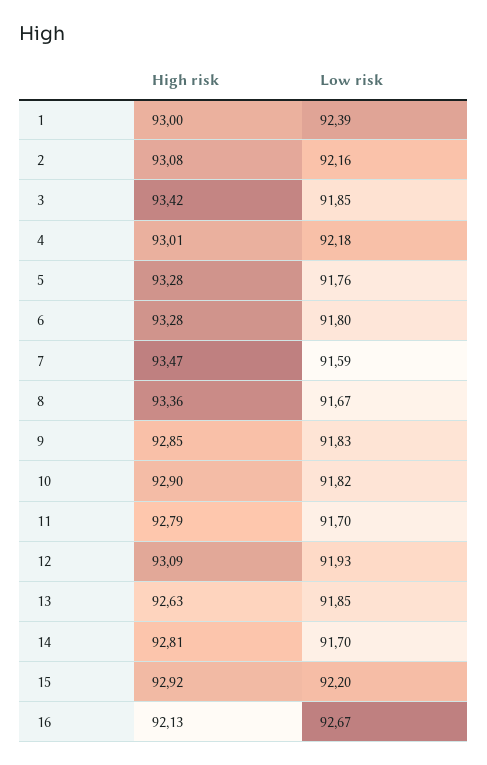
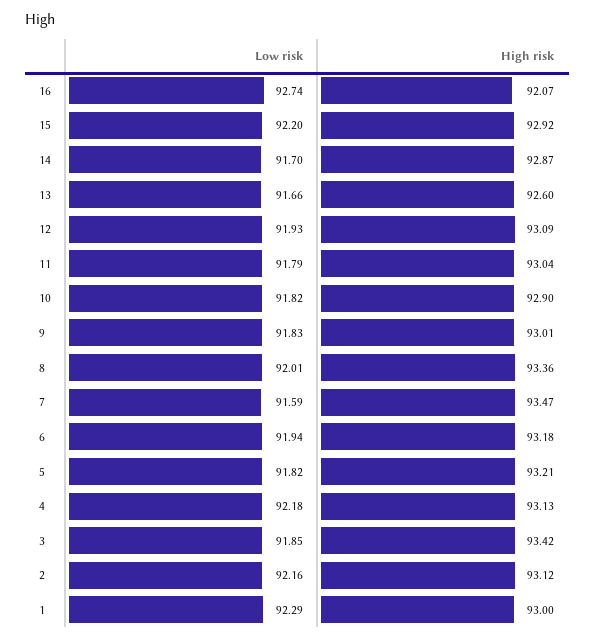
  {
    "High risk": {
      "1": 93,
-     "2": 93.08,
+     "2": 93.12,
      "3": 93.42,
-     "4": 93.01,
+     "4": 93.13,
-     "5": 93.28,
+     "5": 93.21,
-     "6": 93.28,
+     "6": 93.18,
      "7": 93.47,
      "8": 93.36,
-     "9": 92.85,
+     "9": 93.01,
      "10": 92.9,
-     "11": 92.79,
+     "11": 93.04,
      "12": 93.09,
-     "13": 92.63,
+     "13": 92.6,
-     "14": 92.81,
+     "14": 92.87,
      "15": 92.92,
-     "16": 92.13
+     "16": 92.07
    },
    "Low risk": {
-     "1": 92.39,
+     "1": 92.29,
      "2": 92.16,
      "3": 91.85,
      "4": 92.18,
-     "5": 91.76,
+     "5": 91.82,
-     "6": 91.8,
+     "6": 91.94,
      "7": 91.59,
-     "8": 91.67,
+     "8": 92.01,
      "9": 91.83,
      "10": 91.82,
-     "11": 91.7,
+     "11": 91.79,
      "12": 91.93,
-     "13": 91.85,
+     "13": 91.66,
      "14": 91.7,
      "15": 92.2,
-     "16": 92.67
+     "16": 92.74
    }
  }

